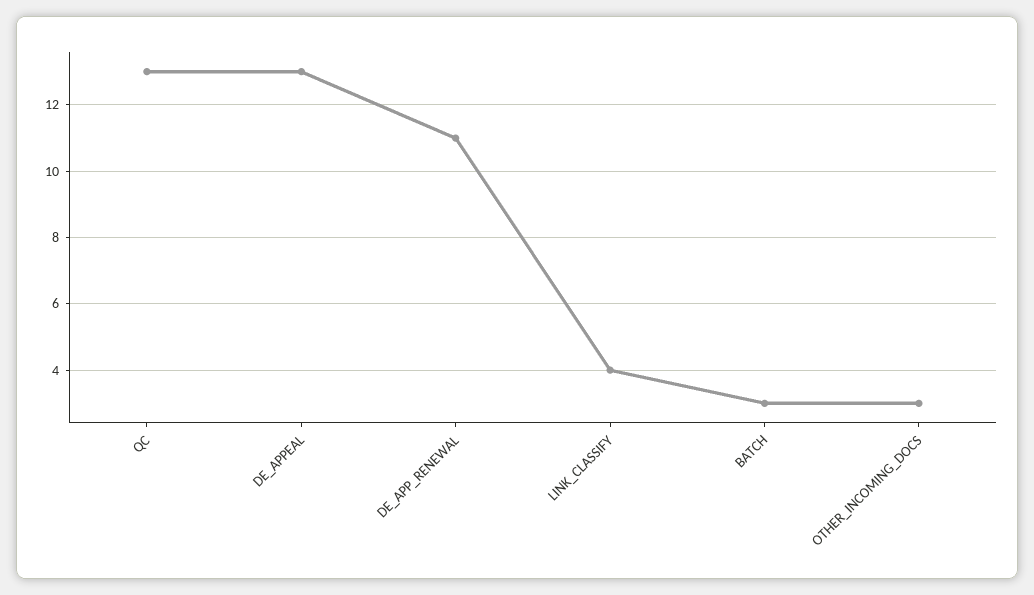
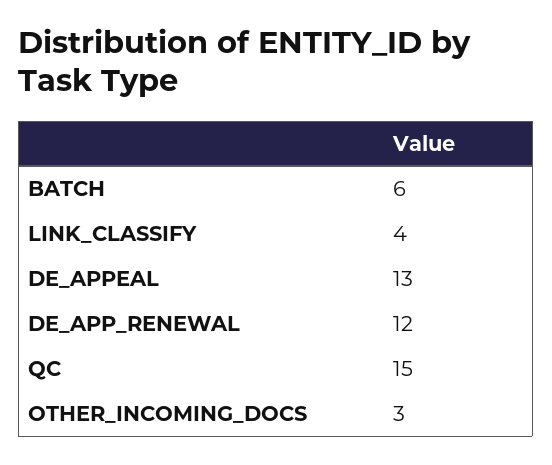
  {
-   "QC": 13,
+   "QC": 15,
    "DE_APPEAL": 13,
-   "DE_APP_RENEWAL": 11,
+   "DE_APP_RENEWAL": 12,
    "LINK_CLASSIFY": 4,
-   "BATCH": 3,
+   "BATCH": 6,
    "OTHER_INCOMING_DOCS": 3
  }

